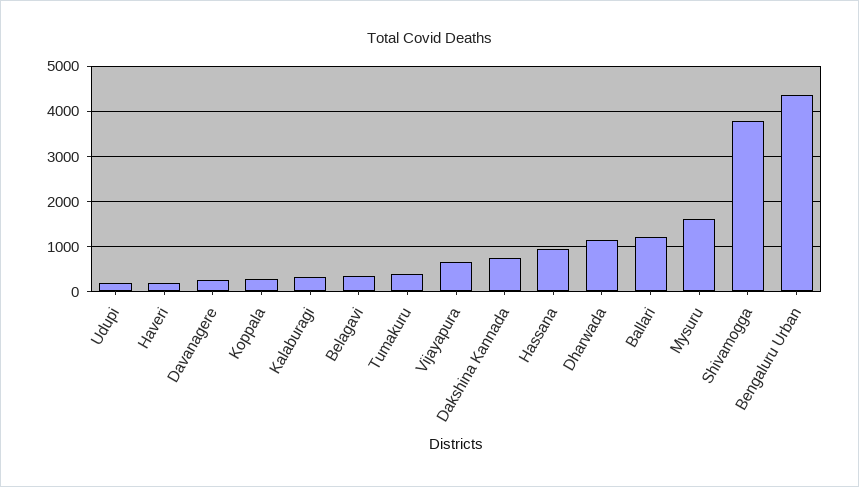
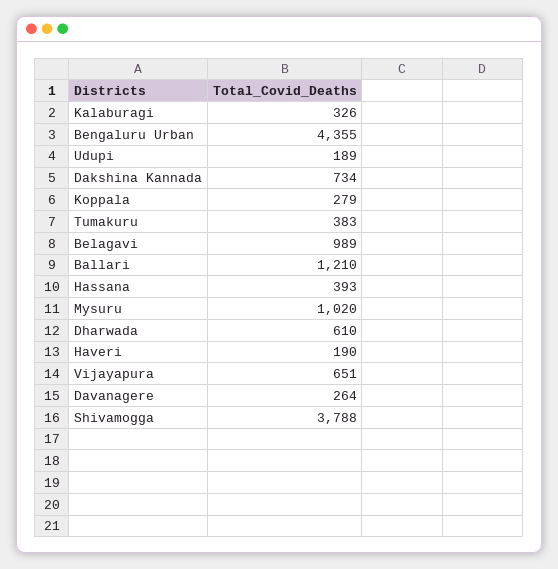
  {
    "Udupi": 189,
    "Haveri": 190,
    "Davanagere": 264,
    "Koppala": 279,
    "Kalaburagi": 326,
-   "Belagavi": 400,
+   "Belagavi": 989,
    "Tumakuru": 383,
    "Vijayapura": 651,
    "Dakshina Kannada": 734,
-   "Hassana": 1000,
+   "Hassana": 393,
-   "Dharwada": 1200,
+   "Dharwada": 610,
    "Ballari": 1210,
-   "Mysuru": 1600,
+   "Mysuru": 1020,
    "Shivamogga": 3788,
    "Bengaluru Urban": 4355
  }

